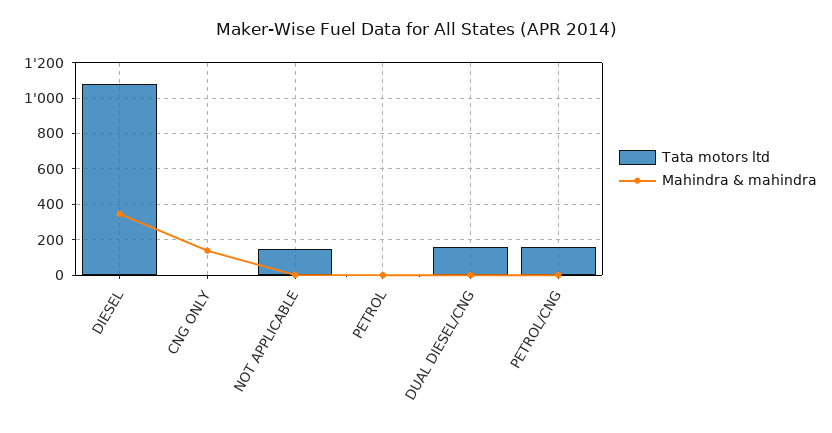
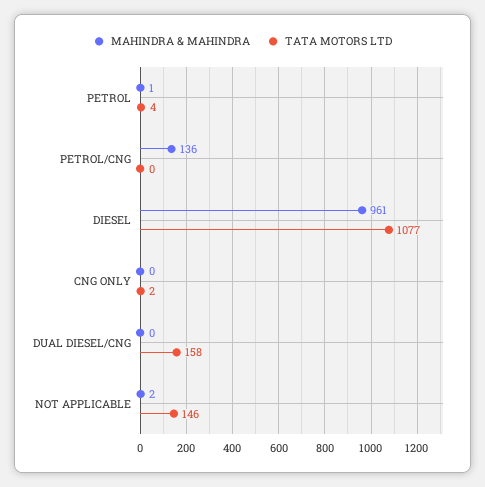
  {
    "Tata motors ltd": {
      "DIESEL": 1077,
      "CNG ONLY": 2,
      "NOT APPLICABLE": 146,
      "PETROL": 4,
      "DUAL DIESEL/CNG": 158,
-     "PETROL/CNG": 150
+     "PETROL/CNG": 0
    },
    "Mahindra & mahindra": {
-     "DIESEL": 350,
+     "DIESEL": 961,
-     "CNG ONLY": 150,
+     "CNG ONLY": 0,
      "NOT APPLICABLE": 2,
      "PETROL": 1,
      "DUAL DIESEL/CNG": 0,
-     "PETROL/CNG": 0
+     "PETROL/CNG": 136
    }
  }

